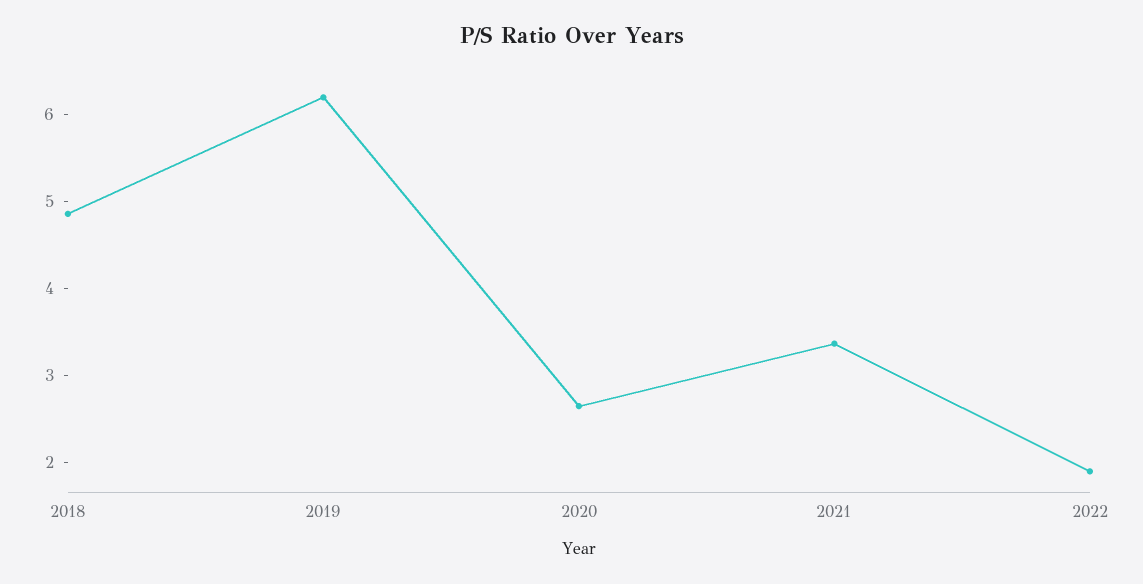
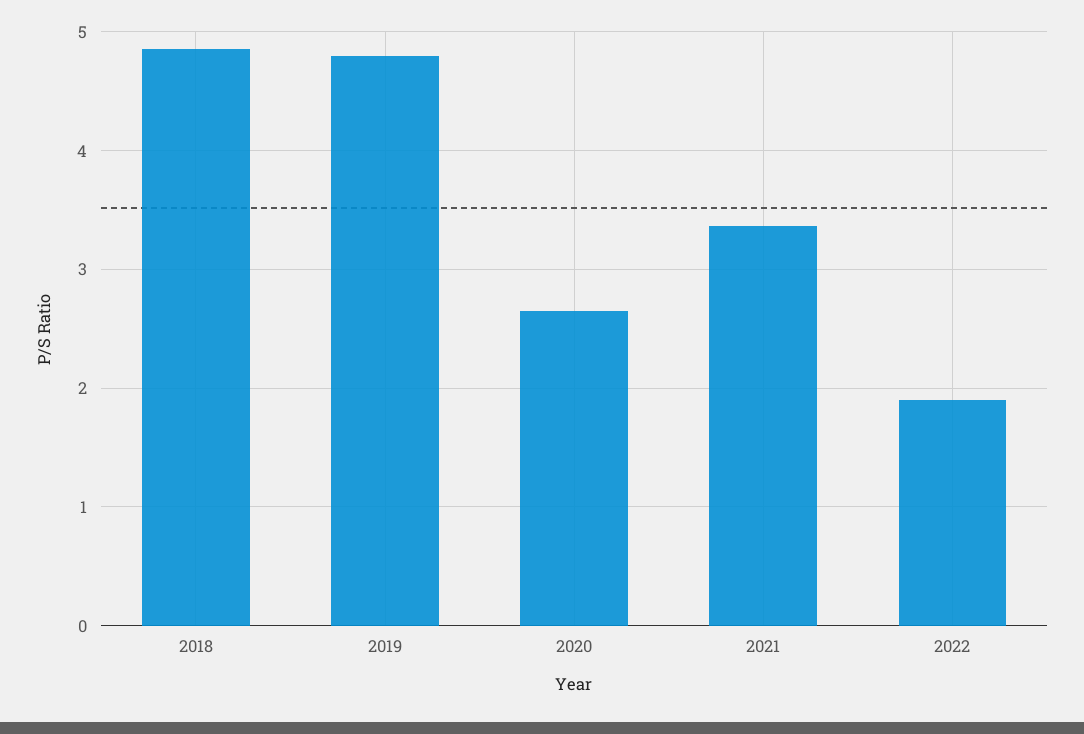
  {
    "2018": 4.9,
-   "2019": 6.2,
+   "2019": 4.8,
    "2020": 2.7,
    "2021": 3.4,
    "2022": 1.9
  }

